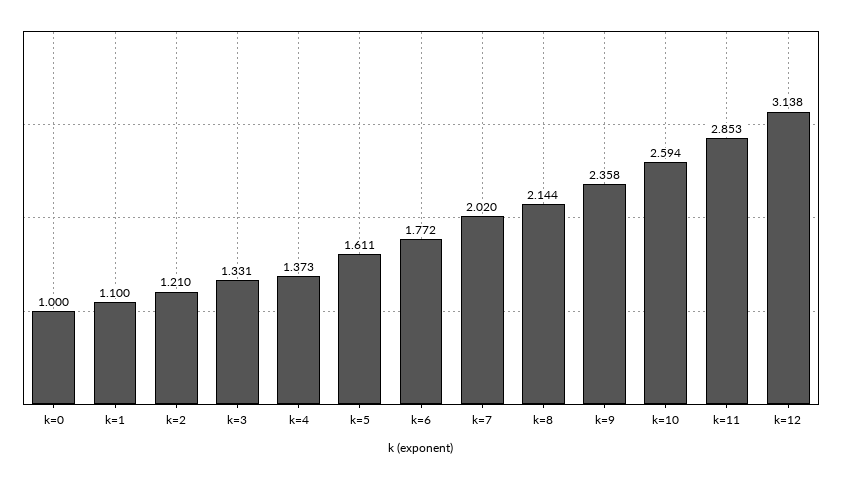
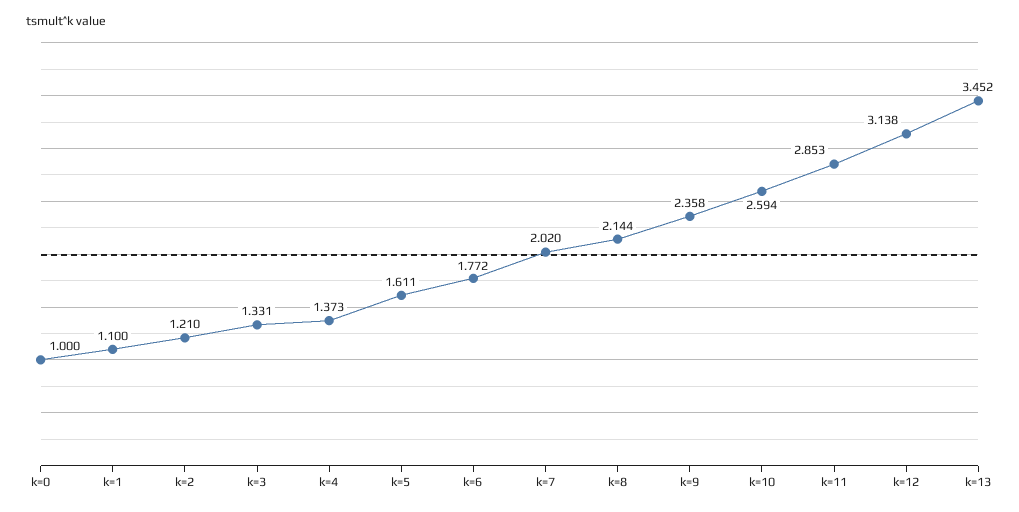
  {
    "k=0": 1,
    "k=1": 1.1,
    "k=2": 1.21,
    "k=3": 1.331,
    "k=4": 1.373,
    "k=5": 1.611,
    "k=6": 1.772,
    "k=7": 2.02,
    "k=8": 2.144,
    "k=9": 2.358,
    "k=10": 2.594,
    "k=11": 2.853,
-   "k=12": 3.138
+   "k=12": 3.138,
+   "k=13": 3.452
  }

